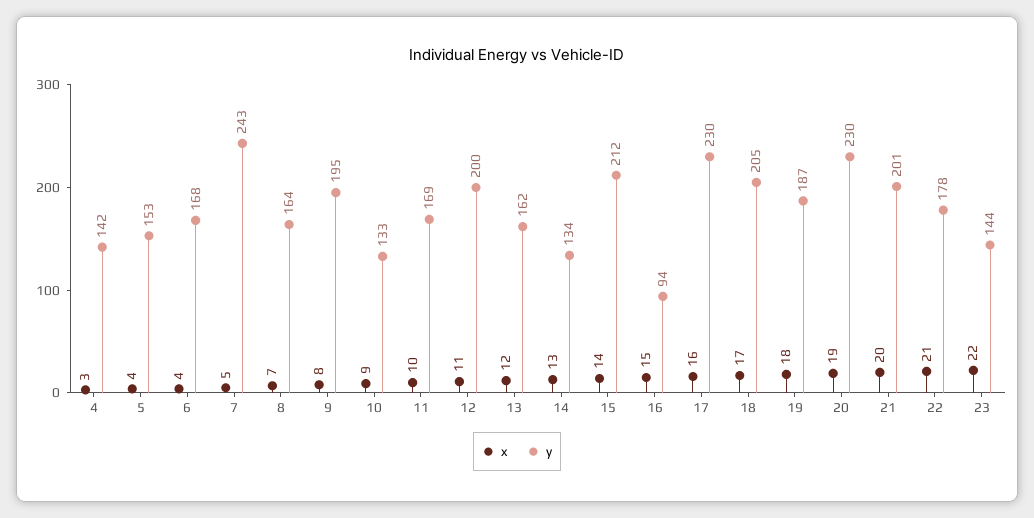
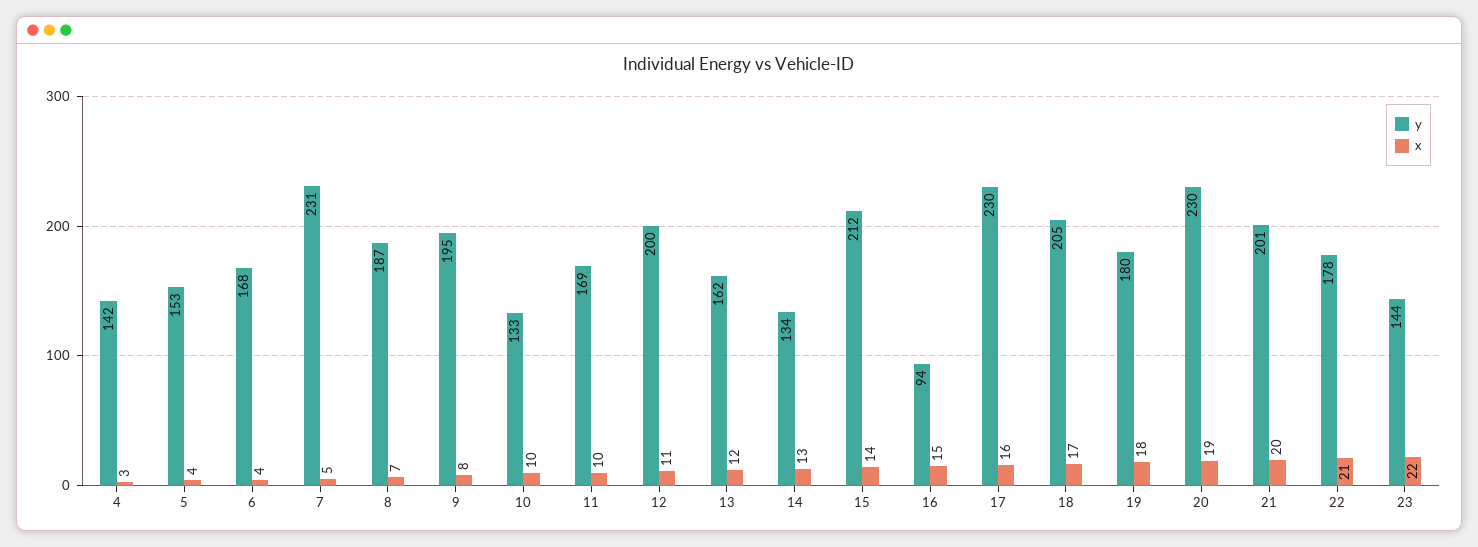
  {
    "x": {
      "4": 3,
      "5": 4,
      "6": 4,
      "7": 5,
      "8": 7,
      "9": 8,
-     "10": 9,
+     "10": 10,
      "11": 10,
      "12": 11,
      "13": 12,
      "14": 13,
      "15": 14,
      "16": 15,
      "17": 16,
      "18": 17,
      "19": 18,
      "20": 19,
      "21": 20,
      "22": 21,
      "23": 22
    },
    "y": {
      "4": 142,
      "5": 153,
      "6": 168,
-     "7": 243,
+     "7": 231,
-     "8": 164,
+     "8": 187,
      "9": 195,
      "10": 133,
      "11": 169,
      "12": 200,
      "13": 162,
      "14": 134,
      "15": 212,
      "16": 94,
      "17": 230,
      "18": 205,
-     "19": 187,
+     "19": 180,
      "20": 230,
      "21": 201,
      "22": 178,
      "23": 144
    }
  }

